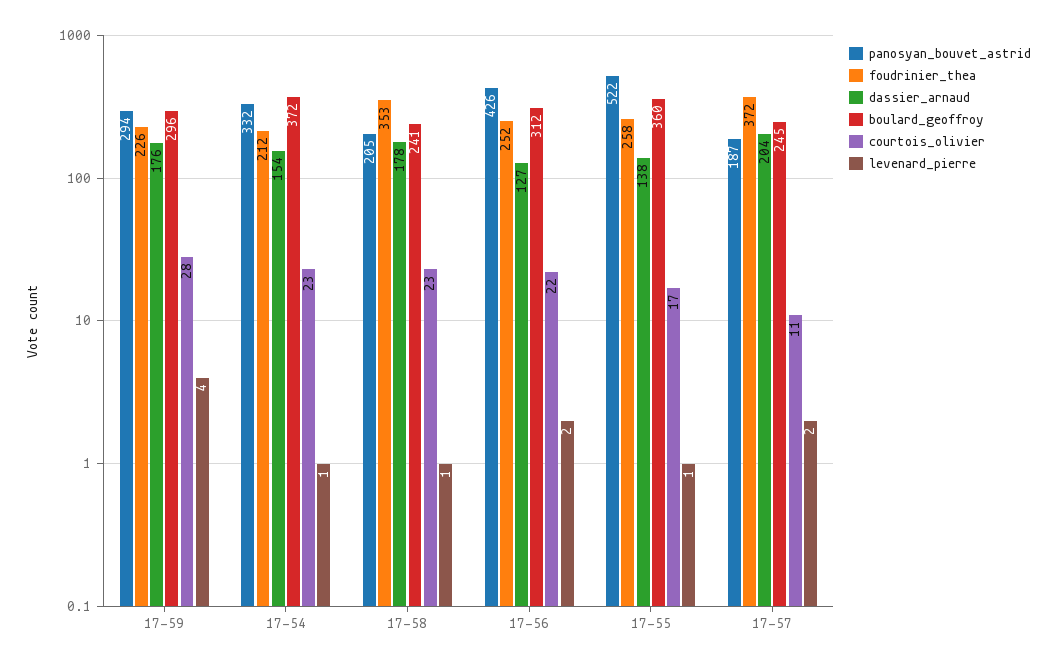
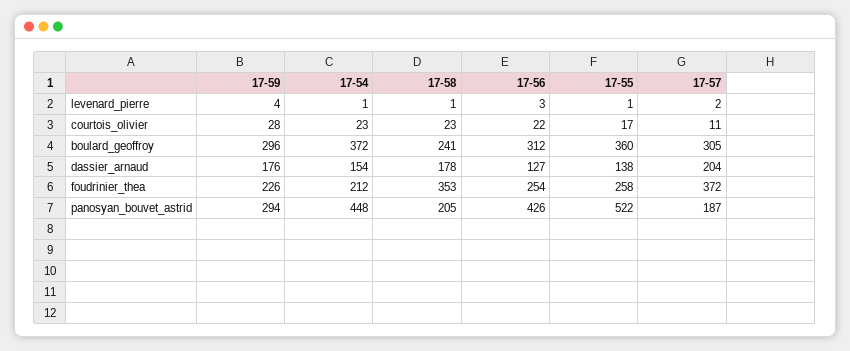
  {
    "panosyan_bouvet_astrid": {
      "17-59": 294,
-     "17-54": 332,
+     "17-54": 448,
      "17-58": 205,
      "17-56": 426,
      "17-55": 522,
      "17-57": 187
    },
    "foudrinier_thea": {
      "17-59": 226,
      "17-54": 212,
      "17-58": 353,
-     "17-56": 252,
+     "17-56": 254,
      "17-55": 258,
      "17-57": 372
    },
    "dassier_arnaud": {
      "17-59": 176,
      "17-54": 154,
      "17-58": 178,
      "17-56": 127,
      "17-55": 138,
      "17-57": 204
    },
    "boulard_geoffroy": {
      "17-59": 296,
      "17-54": 372,
      "17-58": 241,
      "17-56": 312,
      "17-55": 360,
-     "17-57": 245
+     "17-57": 305
    },
    "courtois_olivier": {
      "17-59": 28,
      "17-54": 23,
      "17-58": 23,
      "17-56": 22,
      "17-55": 17,
      "17-57": 11
    },
    "levenard_pierre": {
      "17-59": 4,
      "17-54": 1,
      "17-58": 1,
-     "17-56": 2,
+     "17-56": 3,
      "17-55": 1,
      "17-57": 2
    }
  }

